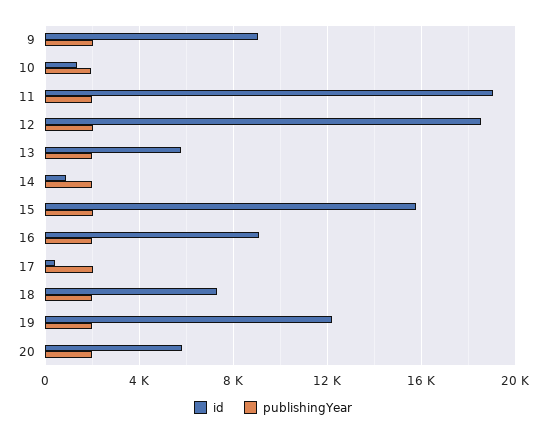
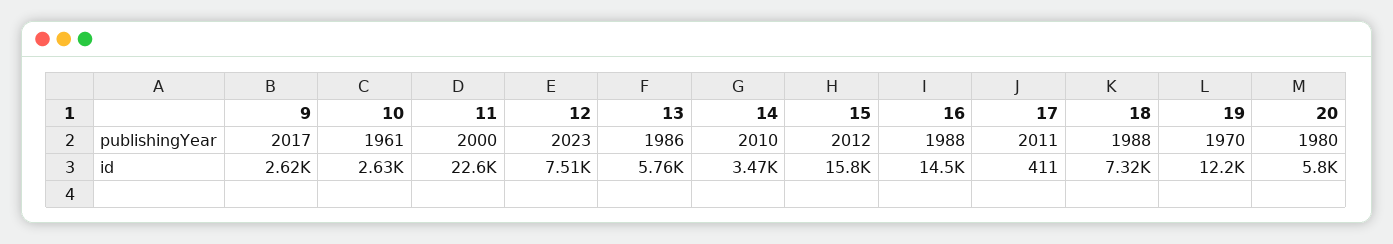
  {
    "id": {
-     "9": 9000,
+     "9": 2620,
-     "10": 1500,
+     "10": 2630,
-     "11": 19000,
+     "11": 22600,
-     "12": 18500,
+     "12": 7510,
      "13": 5760,
-     "14": 1000,
+     "14": 3470,
      "15": 15800,
-     "16": 9000,
+     "16": 14500,
      "17": 411,
      "18": 7320,
      "19": 12200,
      "20": 5800
    },
    "publishingYear": {
      "9": 2017,
      "10": 1961,
      "11": 2000,
      "12": 2023,
      "13": 1986,
      "14": 2010,
      "15": 2012,
      "16": 1988,
      "17": 2011,
      "18": 1988,
      "19": 1970,
      "20": 1980
    }
  }

